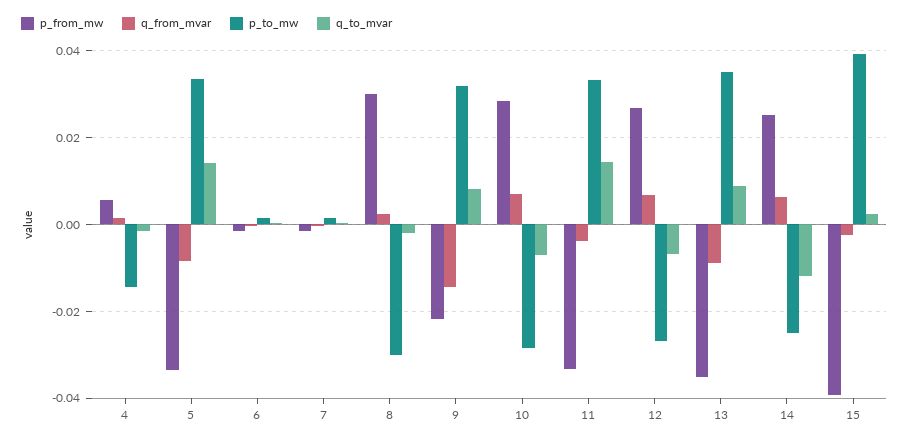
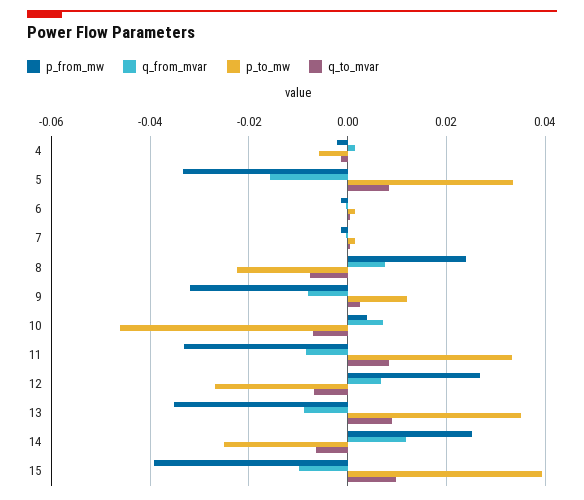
  {
    "p_from_mw": {
-     "4": 0.006,
+     "4": -0.002,
      "5": -0.034,
      "6": -0.002,
      "7": -0.002,
-     "8": 0.03,
+     "8": 0.024,
-     "9": -0.022,
+     "9": -0.032,
-     "10": 0.028,
+     "10": 0.004,
      "11": -0.034,
      "12": 0.026,
      "13": -0.036,
      "14": 0.026,
      "15": -0.04
    },
    "q_from_mvar": {
      "4": 0.002,
-     "5": -0.008,
+     "5": -0.016,
      "6": 0,
      "7": 0,
-     "8": 0.002,
+     "8": 0.008,
-     "9": -0.014,
+     "9": -0.008,
      "10": 0.008,
-     "11": -0.004,
+     "11": -0.008,
      "12": 0.006,
      "13": -0.008,
-     "14": 0.006,
+     "14": 0.012,
-     "15": -0.002
+     "15": -0.01
    },
    "p_to_mw": {
-     "4": -0.014,
+     "4": -0.006,
      "5": 0.034,
      "6": 0.002,
      "7": 0.002,
-     "8": -0.03,
+     "8": -0.022,
-     "9": 0.032,
+     "9": 0.012,
-     "10": -0.028,
+     "10": -0.046,
      "11": 0.034,
      "12": -0.026,
      "13": 0.036,
      "14": -0.026,
      "15": 0.04
    },
    "q_to_mvar": {
      "4": -0.002,
-     "5": 0.014,
+     "5": 0.008,
      "6": 0,
      "7": 0,
-     "8": -0.002,
+     "8": -0.008,
-     "9": 0.008,
+     "9": 0.002,
      "10": -0.008,
-     "11": 0.014,
+     "11": 0.008,
      "12": -0.006,
      "13": 0.008,
-     "14": -0.012,
+     "14": -0.006,
-     "15": 0.002
+     "15": 0.01
    }
  }

